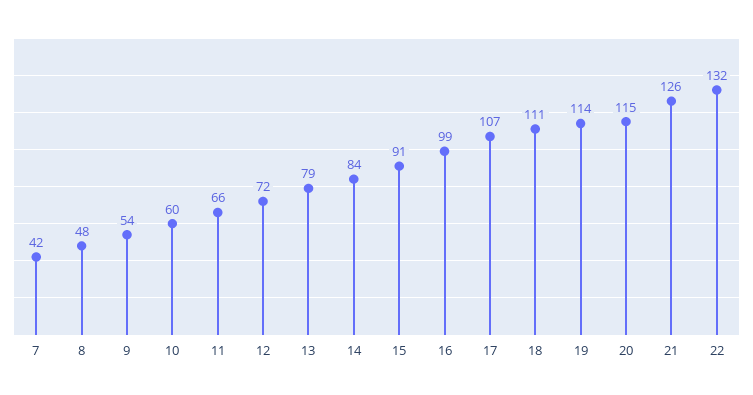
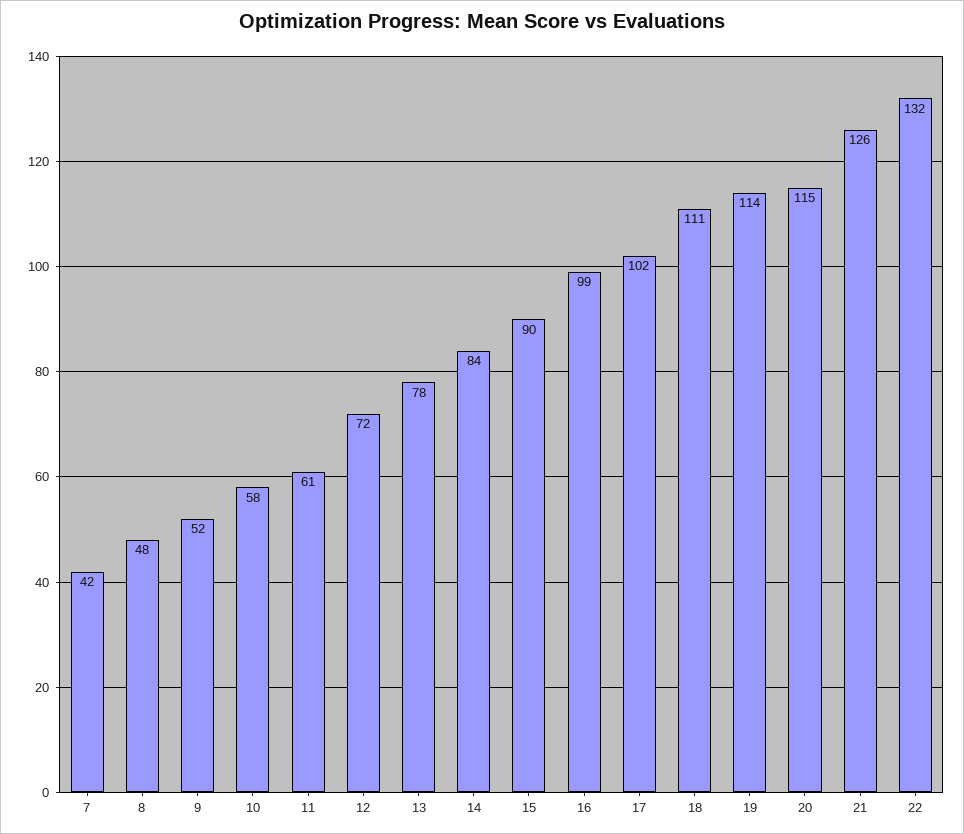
  {
    "7": 42,
    "8": 48,
-   "9": 54,
+   "9": 52,
-   "10": 60,
+   "10": 58,
-   "11": 66,
+   "11": 61,
    "12": 72,
-   "13": 79,
+   "13": 78,
    "14": 84,
-   "15": 91,
+   "15": 90,
    "16": 99,
-   "17": 107,
+   "17": 102,
    "18": 111,
    "19": 114,
    "20": 115,
    "21": 126,
    "22": 132
  }

